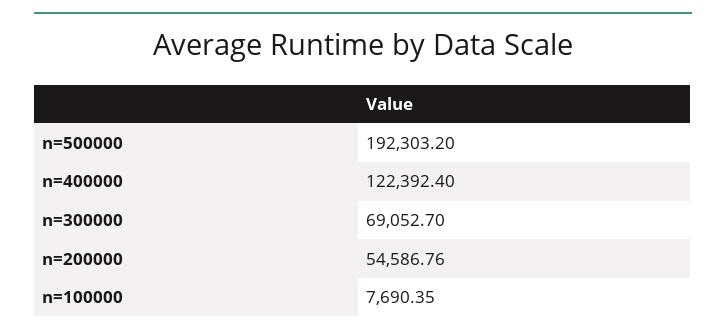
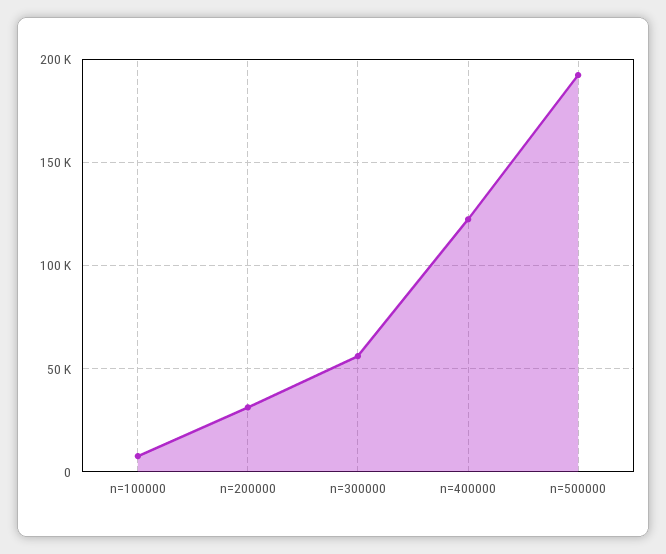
  {
    "n=500000": 192303.2,
    "n=400000": 122392.4,
-   "n=300000": 69052.7,
+   "n=300000": 55000,
-   "n=200000": 54586.76,
+   "n=200000": 30000,
    "n=100000": 7690.35
  }

